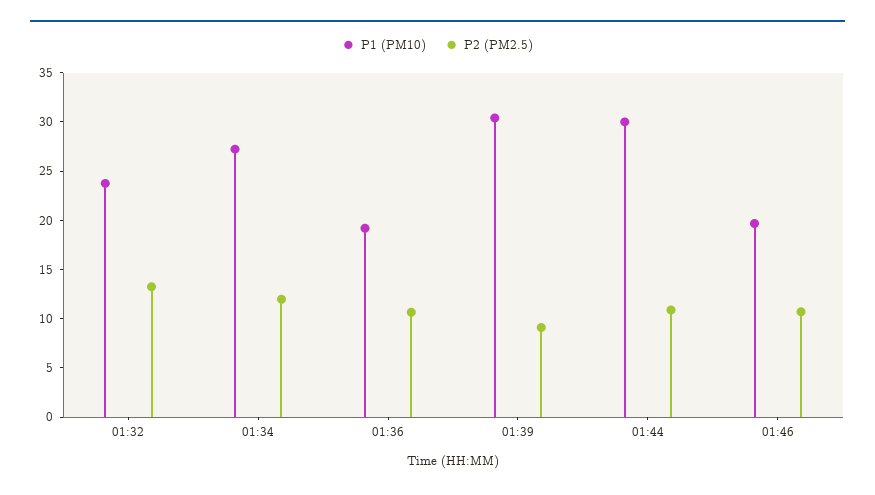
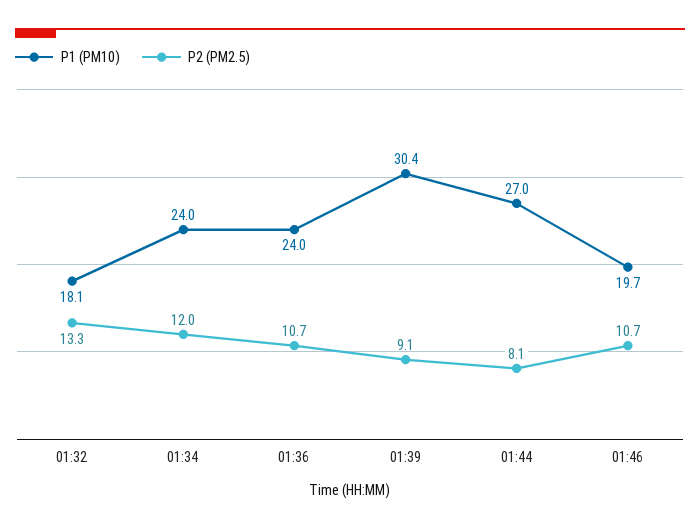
  {
    "P1 (PM10)": {
-     "01:32": 24,
+     "01:32": 18.1,
-     "01:34": 27,
+     "01:34": 24,
-     "01:36": 19,
+     "01:36": 24,
      "01:39": 30.4,
-     "01:44": 30,
+     "01:44": 27,
      "01:46": 19.7
    },
    "P2 (PM2.5)": {
      "01:32": 13.3,
      "01:34": 12,
      "01:36": 10.7,
      "01:39": 9.1,
-     "01:44": 11,
+     "01:44": 8.1,
      "01:46": 10.7
    }
  }

